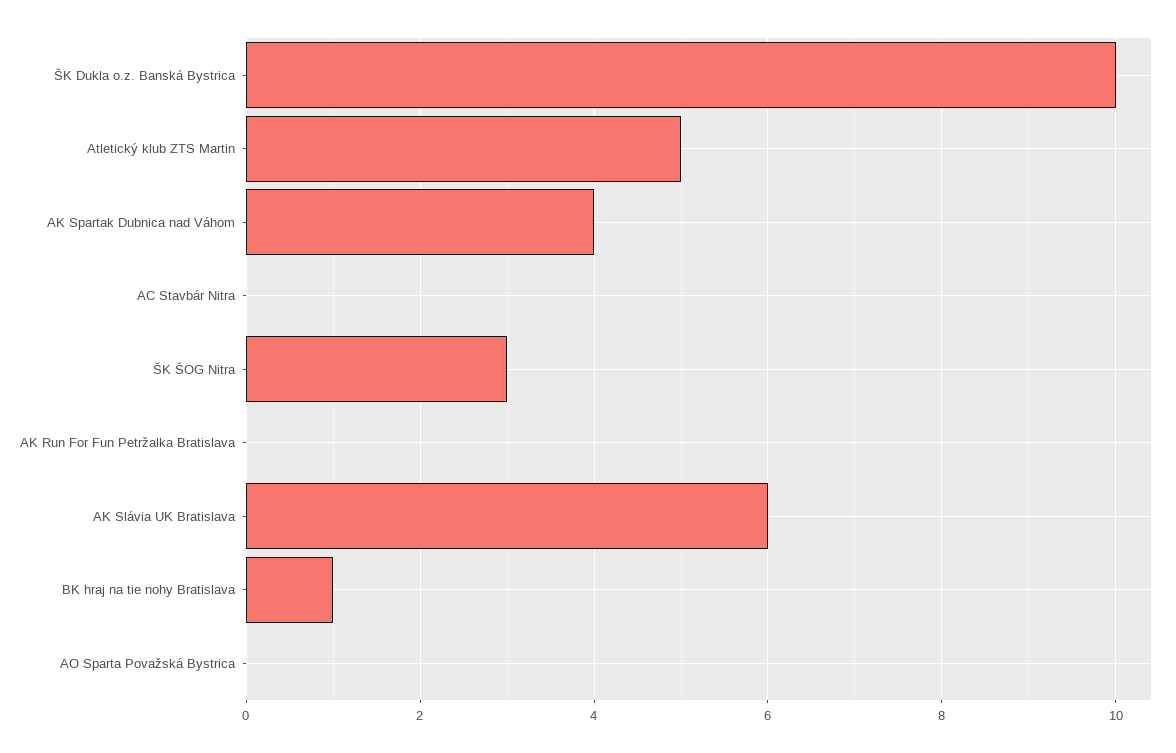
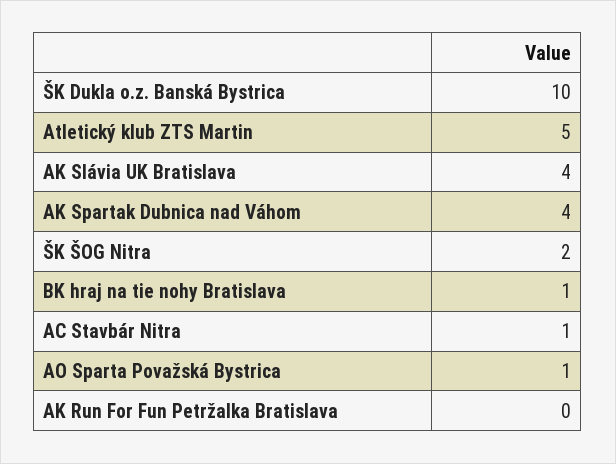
  {
    "ŠK Dukla o.z. Banská Bystrica": 10,
    "Atletický klub ZTS Martin": 5,
    "AK Spartak Dubnica nad Váhom": 4,
-   "AC Stavbár Nitra": 0,
+   "AC Stavbár Nitra": 1,
-   "ŠK ŠOG Nitra": 3,
+   "ŠK ŠOG Nitra": 2,
    "AK Run For Fun Petržalka Bratislava": 0,
-   "AK Slávia UK Bratislava": 6,
+   "AK Slávia UK Bratislava": 4,
    "BK hraj na tie nohy Bratislava": 1,
-   "AO Sparta Považská Bystrica": 0
+   "AO Sparta Považská Bystrica": 1
  }

